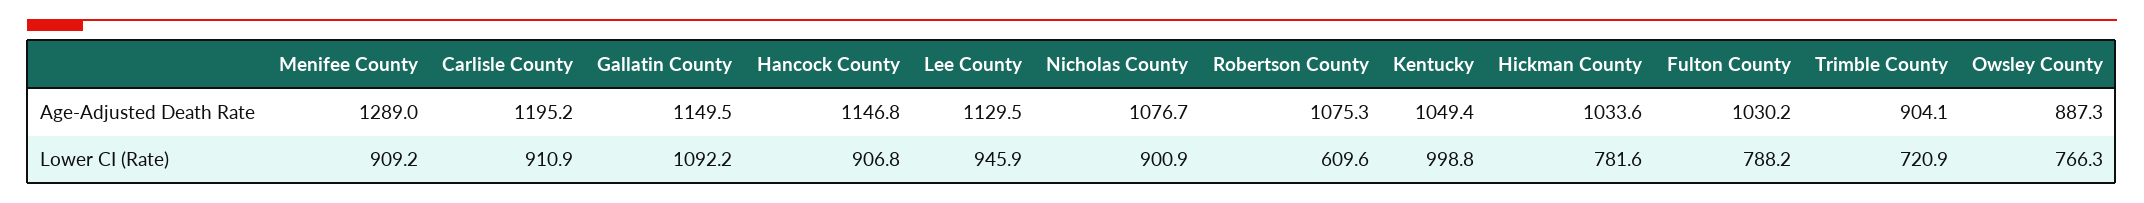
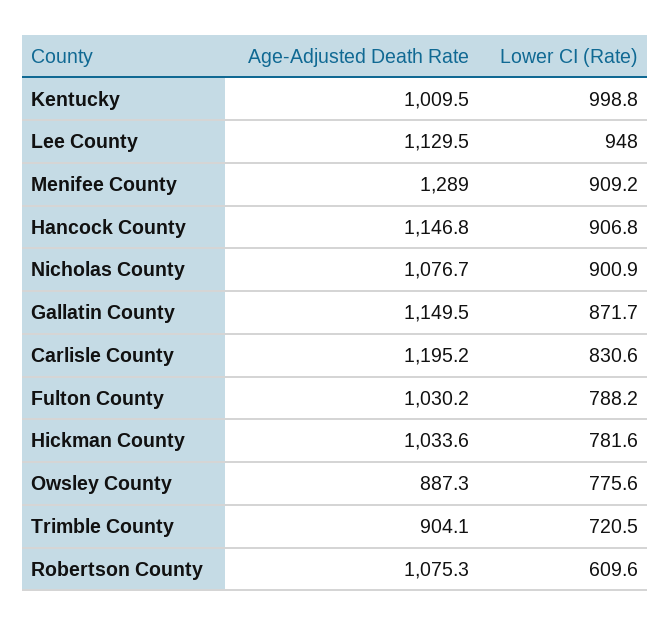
  {
    "Menifee County": {
      "Age-Adjusted Death Rate": 1289,
      "Lower CI (Rate)": 909.2
    },
    "Carlisle County": {
      "Age-Adjusted Death Rate": 1195.2,
-     "Lower CI (Rate)": 910.9
+     "Lower CI (Rate)": 830.6
    },
    "Gallatin County": {
      "Age-Adjusted Death Rate": 1149.5,
-     "Lower CI (Rate)": 1092.2
+     "Lower CI (Rate)": 871.7
    },
    "Hancock County": {
      "Age-Adjusted Death Rate": 1146.8,
      "Lower CI (Rate)": 906.8
    },
    "Lee County": {
      "Age-Adjusted Death Rate": 1129.5,
-     "Lower CI (Rate)": 945.9
+     "Lower CI (Rate)": 948
    },
    "Nicholas County": {
      "Age-Adjusted Death Rate": 1076.7,
      "Lower CI (Rate)": 900.9
    },
    "Robertson County": {
      "Age-Adjusted Death Rate": 1075.3,
      "Lower CI (Rate)": 609.6
    },
    "Kentucky": {
-     "Age-Adjusted Death Rate": 1049.4,
+     "Age-Adjusted Death Rate": 1009.5,
      "Lower CI (Rate)": 998.8
    },
    "Hickman County": {
      "Age-Adjusted Death Rate": 1033.6,
      "Lower CI (Rate)": 781.6
    },
    "Fulton County": {
      "Age-Adjusted Death Rate": 1030.2,
      "Lower CI (Rate)": 788.2
    },
    "Trimble County": {
      "Age-Adjusted Death Rate": 904.1,
-     "Lower CI (Rate)": 720.9
+     "Lower CI (Rate)": 720.5
    },
    "Owsley County": {
      "Age-Adjusted Death Rate": 887.3,
-     "Lower CI (Rate)": 766.3
+     "Lower CI (Rate)": 775.6
    }
  }

